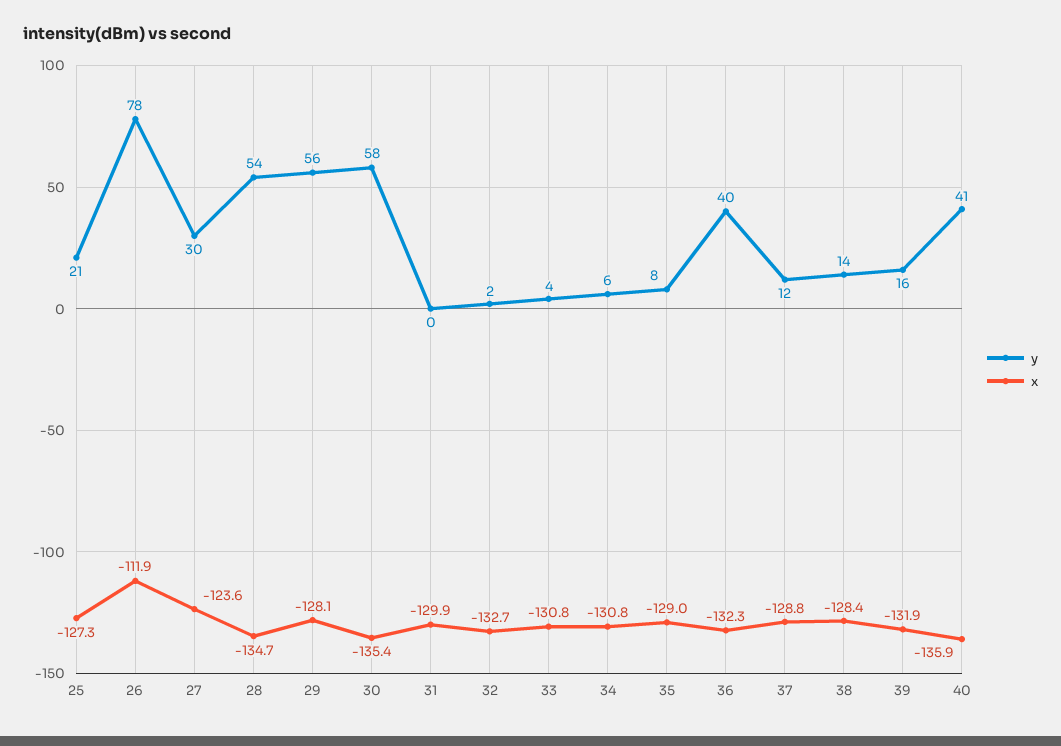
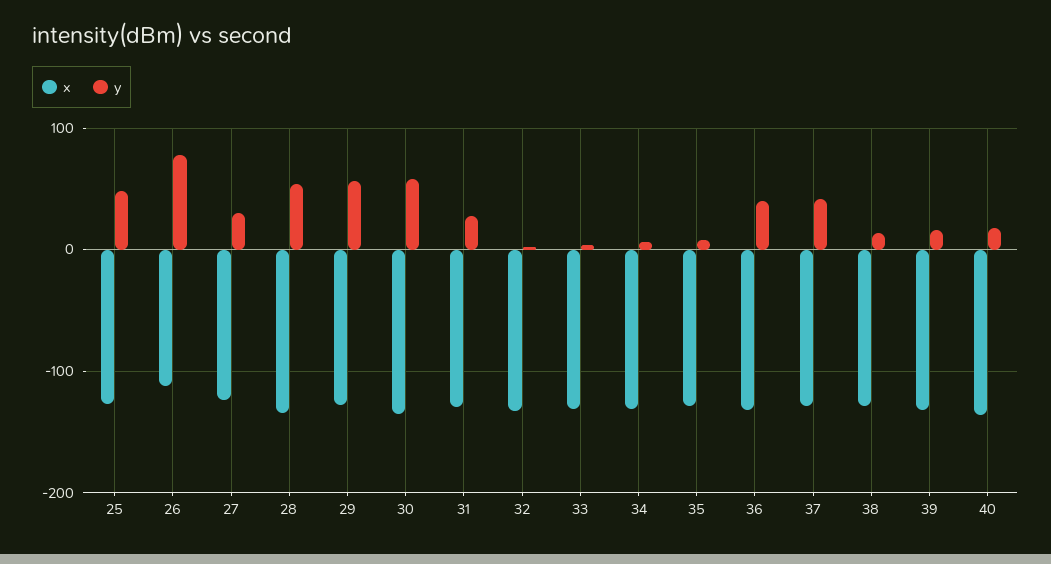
  {
    "y": {
-     "25": 21,
+     "25": 50,
      "26": 78,
      "27": 30,
      "28": 54,
      "29": 56,
      "30": 58,
-     "31": 0,
+     "31": 30,
      "32": 2,
      "33": 4,
      "34": 6,
      "35": 8,
      "36": 40,
-     "37": 12,
+     "37": 40,
      "38": 14,
      "39": 16,
-     "40": 41
+     "40": 20
    },
    "x": {
      "25": -127.3,
      "26": -111.9,
      "27": -123.6,
      "28": -134.7,
      "29": -128.1,
      "30": -135.4,
      "31": -129.9,
      "32": -132.7,
      "33": -130.8,
      "34": -130.8,
      "35": -129,
      "36": -132.3,
      "37": -128.8,
      "38": -128.4,
      "39": -131.9,
      "40": -135.9
    }
  }

